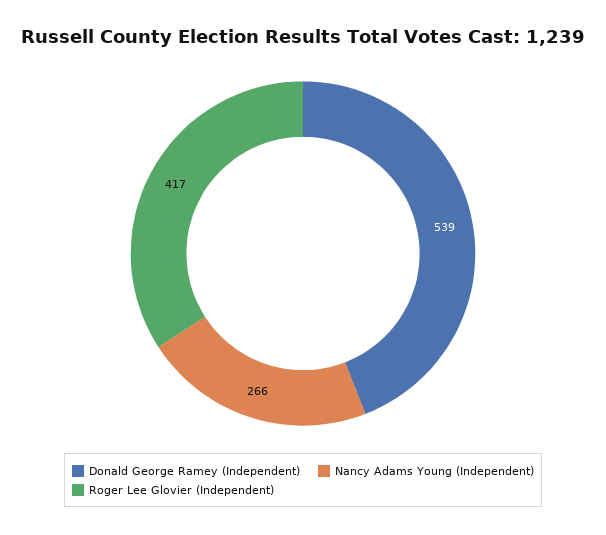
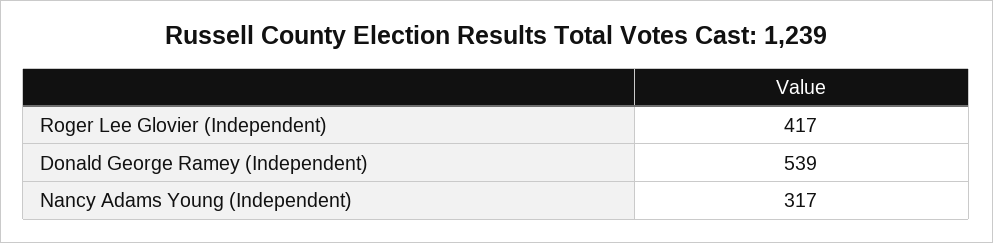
  {
    "Donald George Ramey (Independent)": 539,
-   "Nancy Adams Young (Independent)": 266,
+   "Nancy Adams Young (Independent)": 317,
    "Roger Lee Glovier (Independent)": 417
  }

